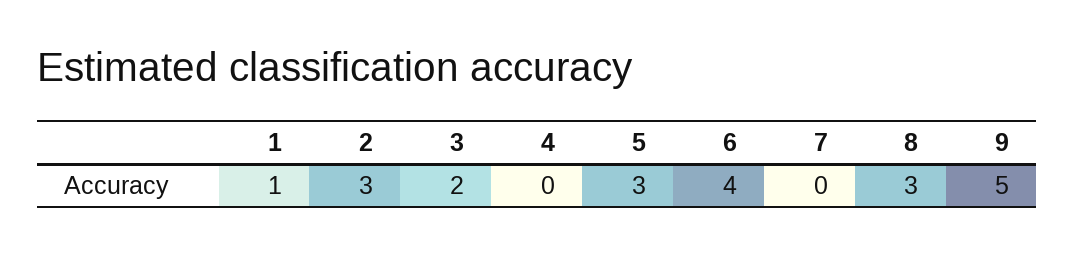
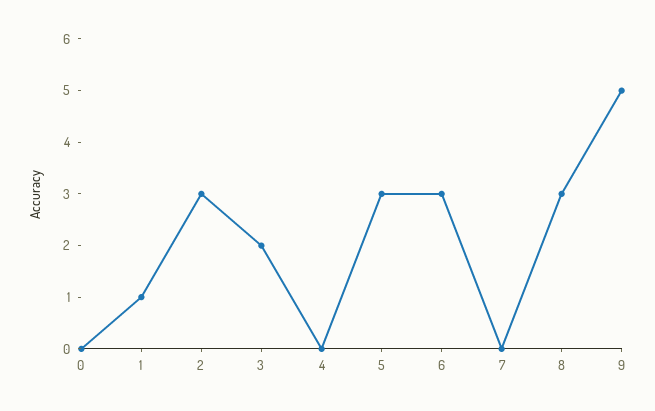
  {
    "1": 1,
    "2": 3,
    "3": 2,
    "4": 0,
    "5": 3,
-   "6": 4,
+   "6": 3,
    "7": 0,
    "8": 3,
-   "9": 5
+   "9": 5,
+   "0": 0
  }

